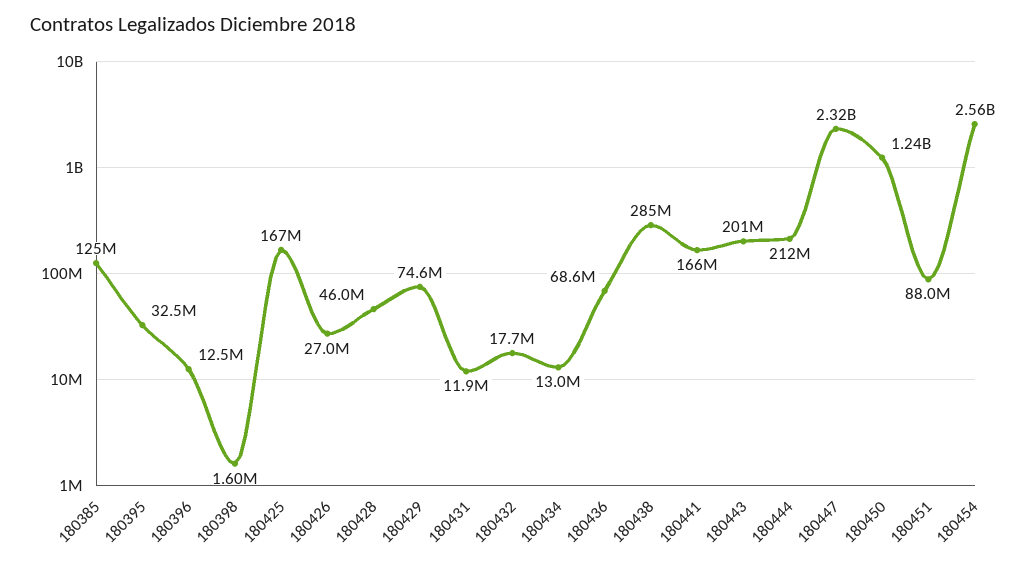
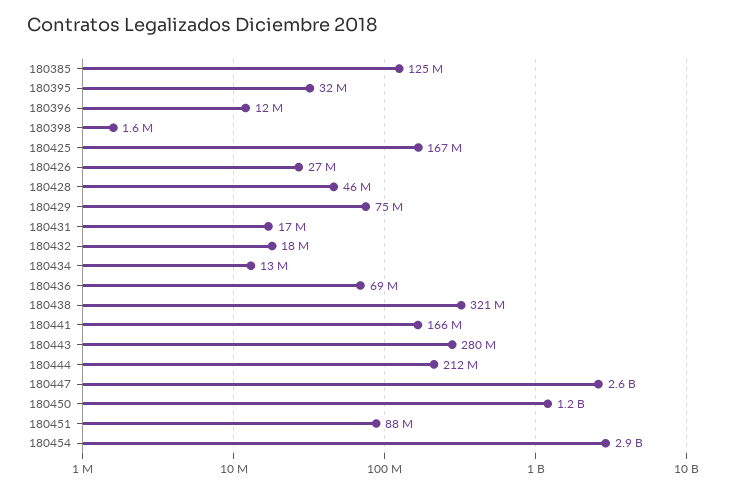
  {
    "180385": 125000000,
    "180395": 32500000,
    "180396": 12500000,
    "180398": 1600000,
    "180425": 167000000,
    "180426": 27000000,
    "180428": 46000000,
    "180429": 74600000,
-   "180431": 11900000,
+   "180431": 17000000,
    "180432": 17700000,
    "180434": 13000000,
    "180436": 68600000,
-   "180438": 285000000,
+   "180438": 321000000,
    "180441": 166000000,
-   "180443": 201000000,
+   "180443": 280000000,
    "180444": 212000000,
-   "180447": 2320000000,
+   "180447": 2600000000,
    "180450": 1240000000,
    "180451": 88000000,
-   "180454": 2560000000
+   "180454": 2900000000
  }

